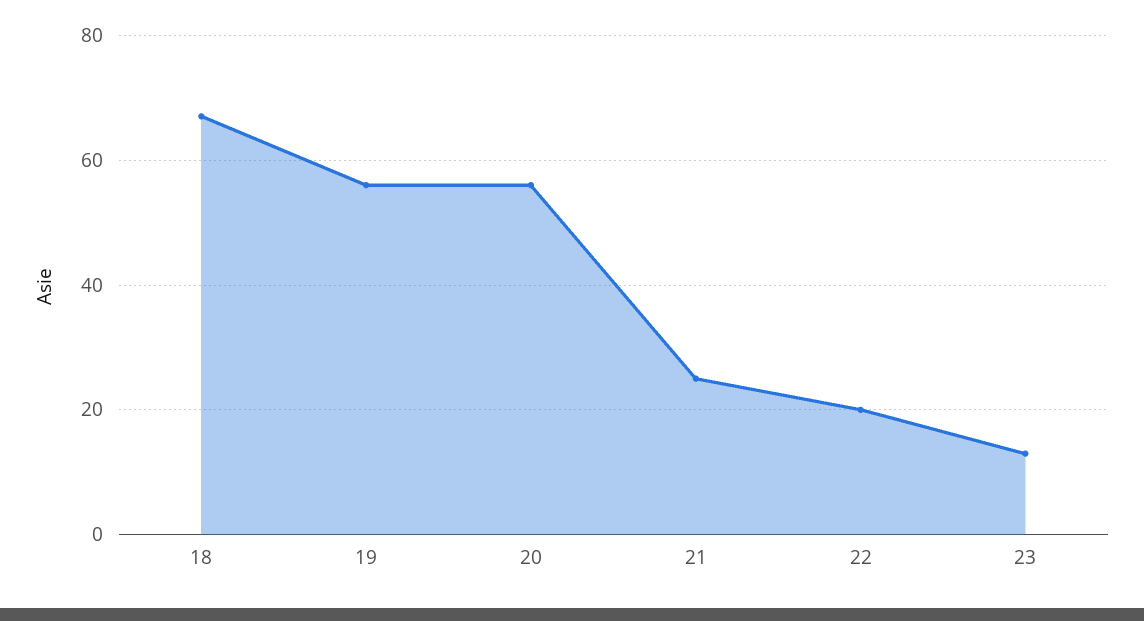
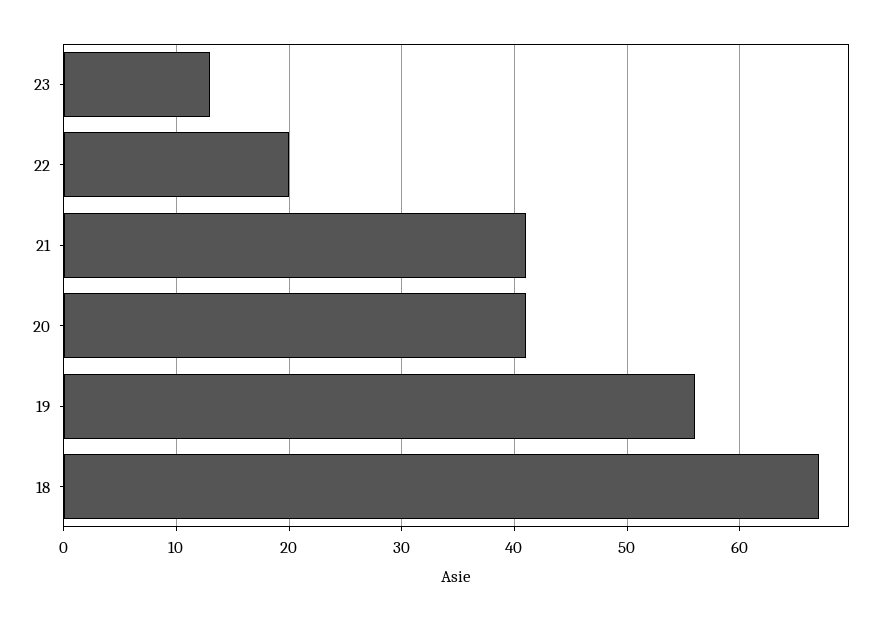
  {
    "18": 67,
    "19": 56,
-   "20": 55,
+   "20": 41,
-   "21": 25,
+   "21": 41,
    "22": 20,
    "23": 13
  }

